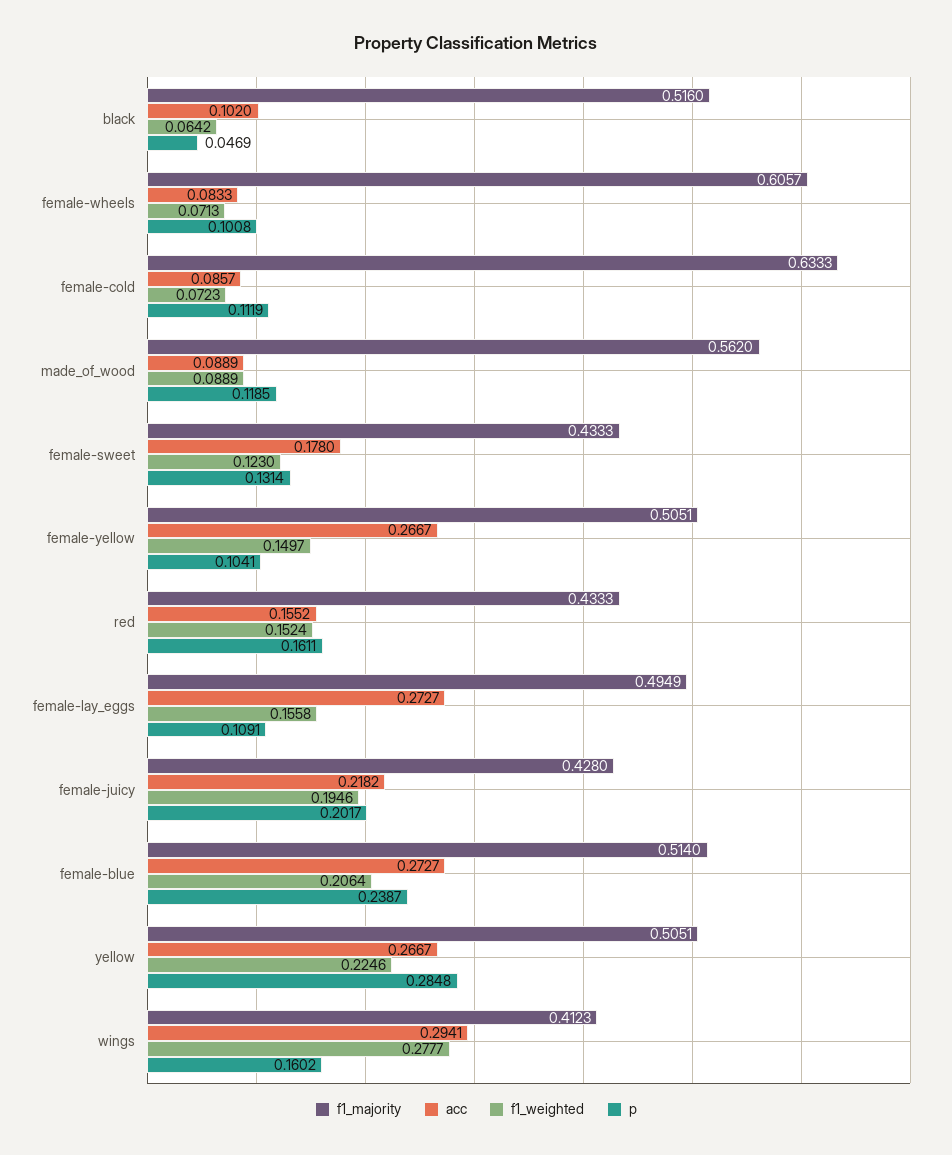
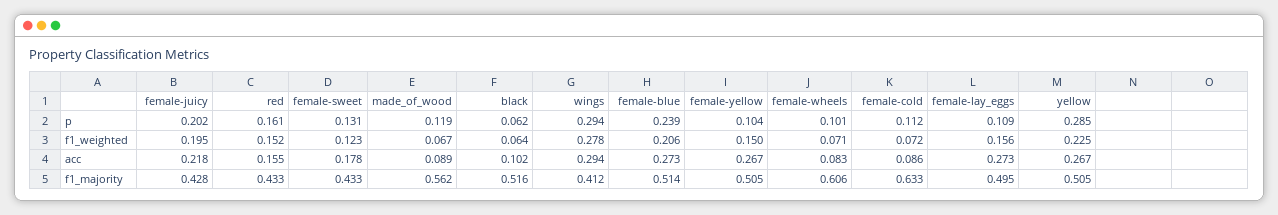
  {
    "f1_majority": {
      "black": 0.516,
      "female-wheels": 0.6057,
      "female-cold": 0.6333,
      "made_of_wood": 0.562,
      "female-sweet": 0.4333,
      "female-yellow": 0.5051,
      "red": 0.4333,
      "female-lay_eggs": 0.4949,
      "female-juicy": 0.428,
      "female-blue": 0.514,
      "yellow": 0.5051,
      "wings": 0.4123
    },
    "acc": {
      "black": 0.102,
      "female-wheels": 0.0833,
      "female-cold": 0.0857,
      "made_of_wood": 0.0889,
      "female-sweet": 0.178,
      "female-yellow": 0.2667,
      "red": 0.1552,
      "female-lay_eggs": 0.2727,
      "female-juicy": 0.2182,
      "female-blue": 0.2727,
      "yellow": 0.2667,
      "wings": 0.2941
    },
    "f1_weighted": {
      "black": 0.0642,
      "female-wheels": 0.0713,
      "female-cold": 0.0723,
-     "made_of_wood": 0.0889,
+     "made_of_wood": 0.067,
      "female-sweet": 0.123,
      "female-yellow": 0.1497,
      "red": 0.1524,
      "female-lay_eggs": 0.1558,
      "female-juicy": 0.1946,
      "female-blue": 0.2064,
      "yellow": 0.2246,
      "wings": 0.2777
    },
    "p": {
-     "black": 0.0469,
+     "black": 0.062,
      "female-wheels": 0.1008,
      "female-cold": 0.1119,
      "made_of_wood": 0.1185,
      "female-sweet": 0.1314,
      "female-yellow": 0.1041,
      "red": 0.1611,
      "female-lay_eggs": 0.1091,
      "female-juicy": 0.2017,
      "female-blue": 0.2387,
      "yellow": 0.2848,
-     "wings": 0.1602
+     "wings": 0.294
    }
  }

